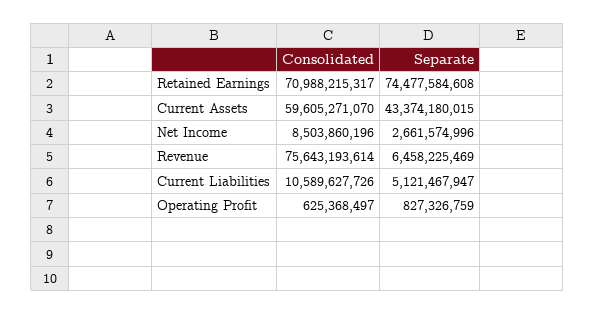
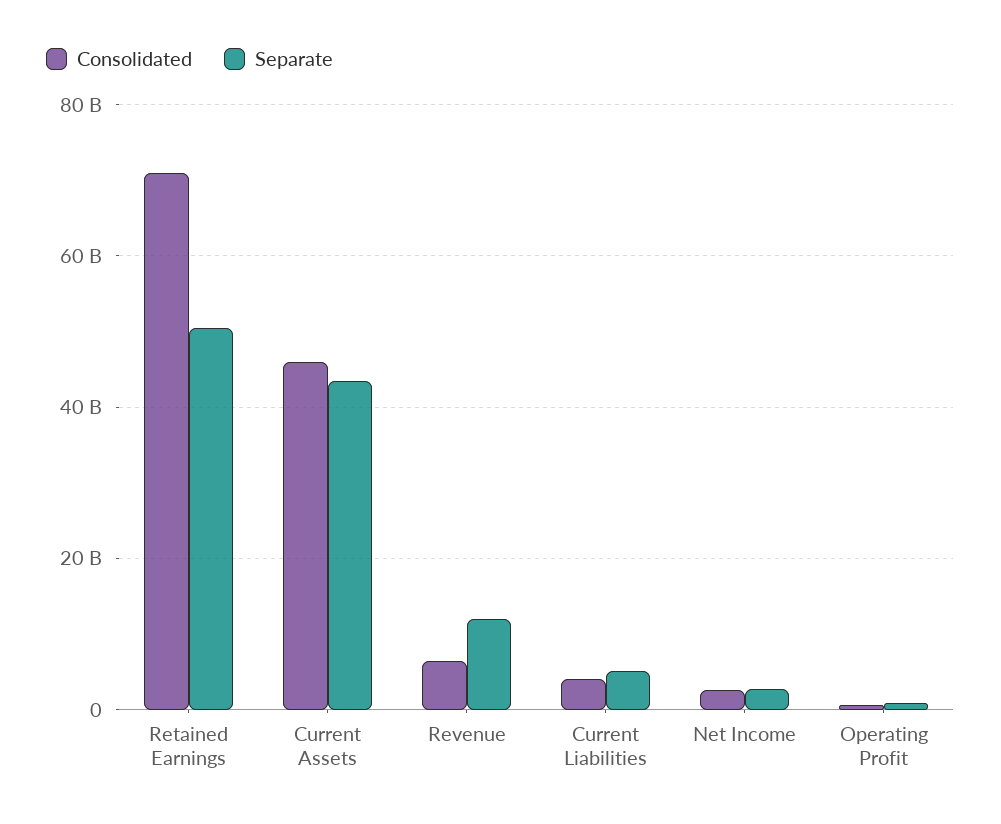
  {
    "Consolidated": {
      "Retained Earnings": 70988215317,
-     "Current Assets": 59605271070,
+     "Current Assets": 46000000000,
-     "Net Income": 8503860196,
+     "Net Income": 2000000000,
-     "Revenue": 75643193614,
+     "Revenue": 6000000000,
-     "Current Liabilities": 10589627726,
+     "Current Liabilities": 4000000000,
      "Operating Profit": 625368497
    },
    "Separate": {
-     "Retained Earnings": 74477584608,
+     "Retained Earnings": 50000000000,
      "Current Assets": 43374180015,
      "Net Income": 2661574996,
-     "Revenue": 6458225469,
+     "Revenue": 12000000000,
      "Current Liabilities": 5121467947,
      "Operating Profit": 827326759
    }
  }

